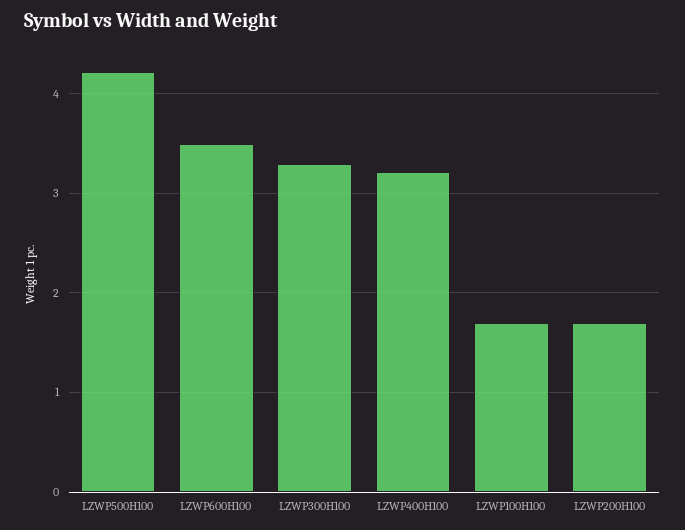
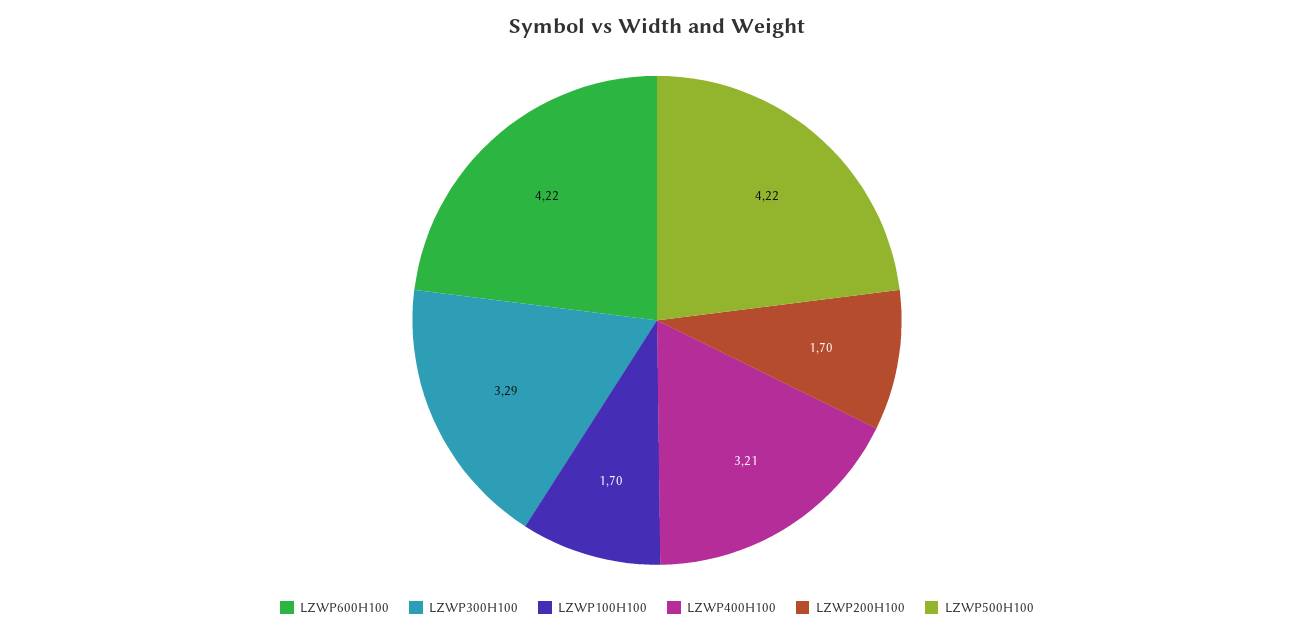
  {
    "LZWP500H100": 4.22,
-   "LZWP600H100": 3.5,
+   "LZWP600H100": 4.22,
    "LZWP300H100": 3.29,
    "LZWP400H100": 3.21,
    "LZWP100H100": 1.7,
    "LZWP200H100": 1.7
  }

